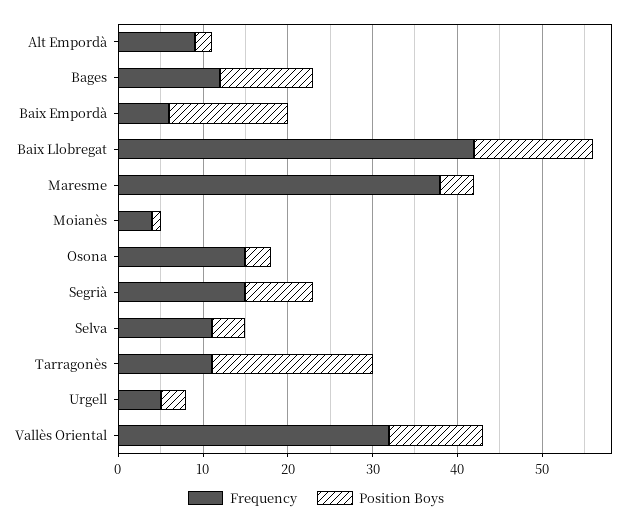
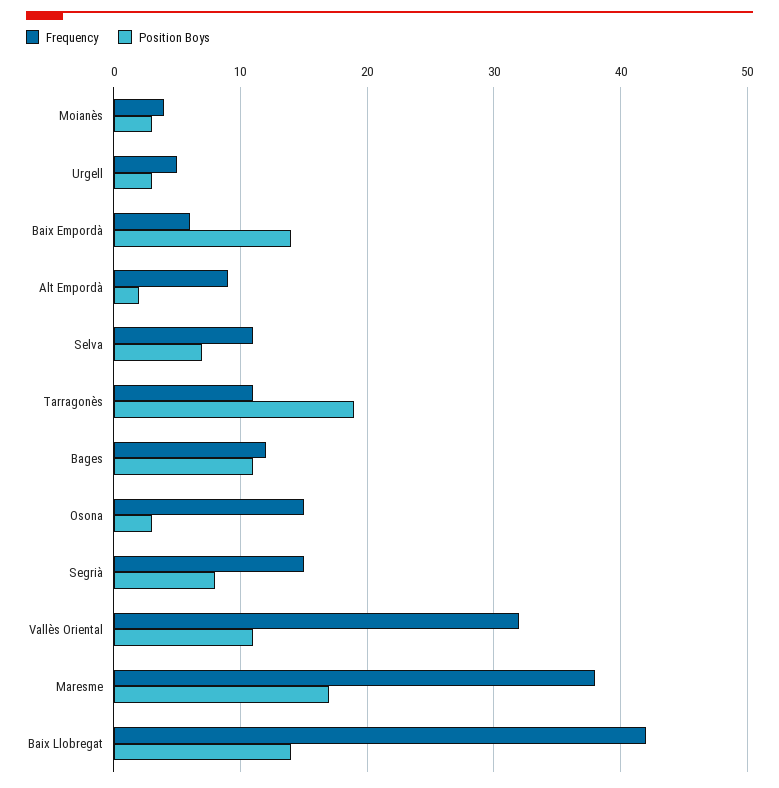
  {
    "Frequency": {
      "Alt Empordà": 9,
      "Bages": 12,
      "Baix Empordà": 6,
      "Baix Llobregat": 42,
      "Maresme": 38,
      "Moianès": 4,
      "Osona": 15,
      "Segrià": 15,
      "Selva": 11,
      "Tarragonès": 11,
      "Urgell": 5,
      "Vallès Oriental": 32
    },
    "Position Boys": {
      "Alt Empordà": 2,
      "Bages": 11,
      "Baix Empordà": 14,
      "Baix Llobregat": 14,
-     "Maresme": 4,
+     "Maresme": 17,
-     "Moianès": 1,
+     "Moianès": 3,
      "Osona": 3,
      "Segrià": 8,
-     "Selva": 4,
+     "Selva": 7,
      "Tarragonès": 19,
      "Urgell": 3,
      "Vallès Oriental": 11
    }
  }

